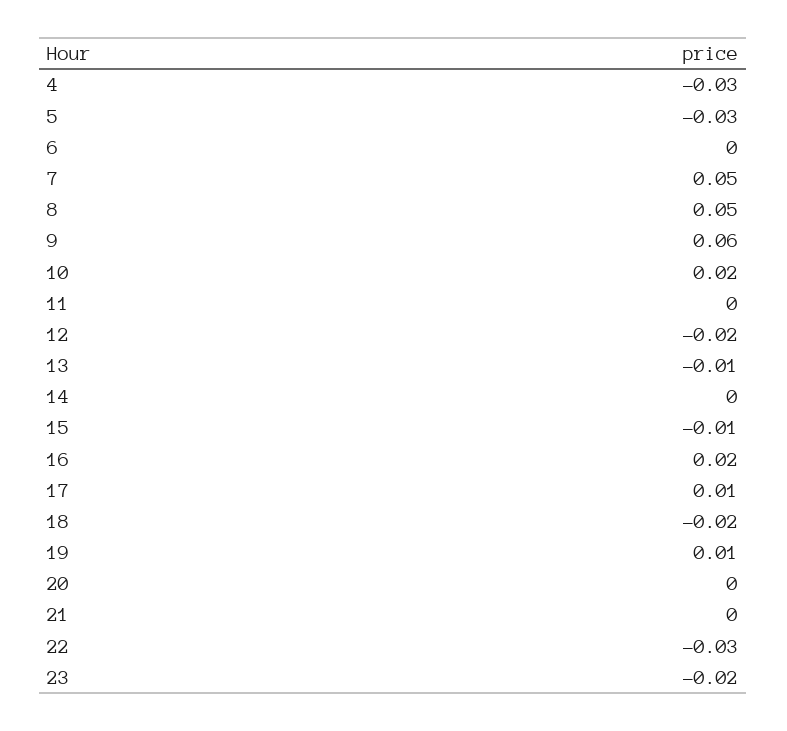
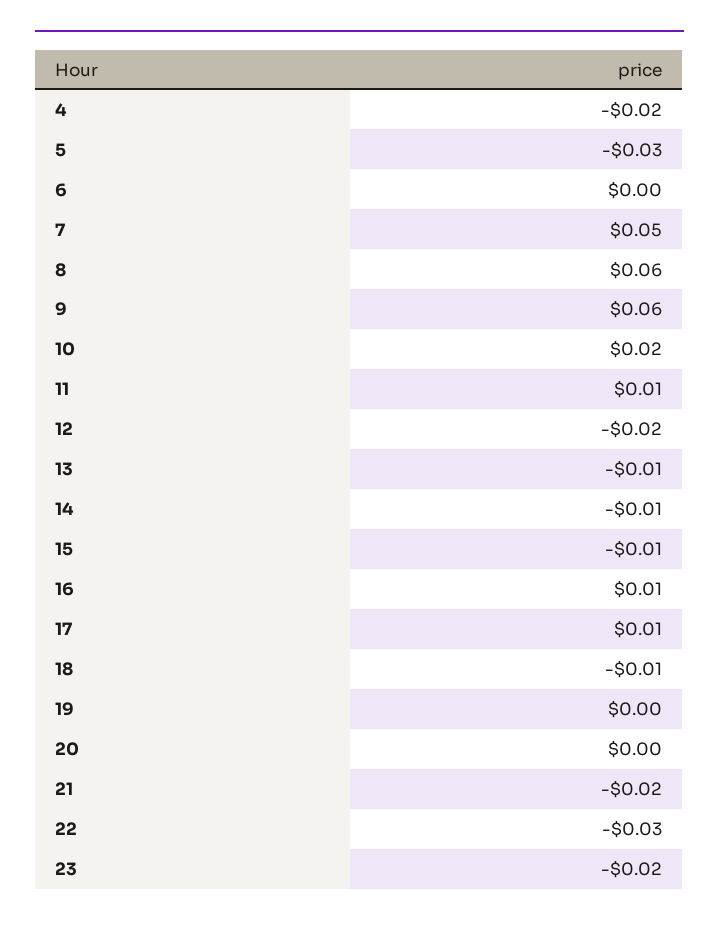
  {
-   "4": -0.03,
+   "4": -0.02,
    "5": -0.03,
    "6": 0,
    "7": 0.05,
-   "8": 0.05,
+   "8": 0.06,
    "9": 0.06,
    "10": 0.02,
-   "11": 0,
+   "11": 0.01,
    "12": -0.02,
    "13": -0.01,
-   "14": 0,
+   "14": -0.01,
    "15": -0.01,
-   "16": 0.02,
+   "16": 0.01,
    "17": 0.01,
-   "18": -0.02,
+   "18": -0.01,
-   "19": 0.01,
+   "19": 0,
    "20": 0,
-   "21": 0,
+   "21": -0.02,
    "22": -0.03,
    "23": -0.02
  }

